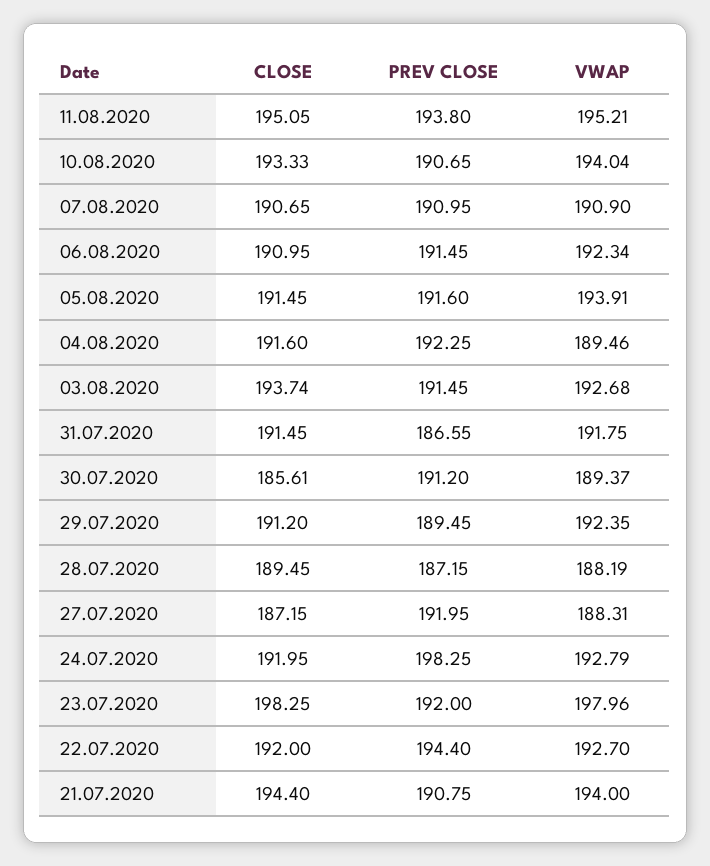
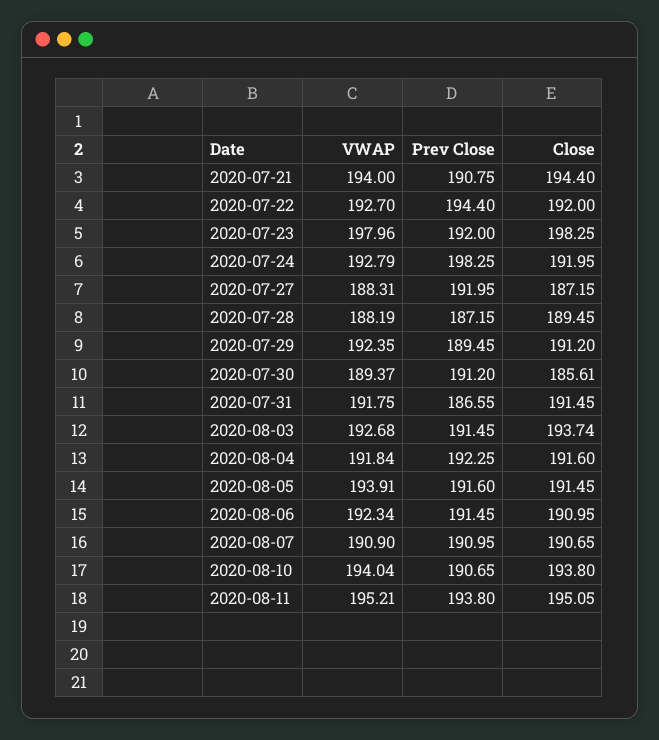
  {
    "CLOSE": {
      "11.08.2020": 195.05,
-     "10.08.2020": 193.33,
+     "10.08.2020": 193.8,
      "07.08.2020": 190.65,
      "06.08.2020": 190.95,
      "05.08.2020": 191.45,
      "04.08.2020": 191.6,
      "03.08.2020": 193.74,
      "31.07.2020": 191.45,
      "30.07.2020": 185.61,
      "29.07.2020": 191.2,
      "28.07.2020": 189.45,
      "27.07.2020": 187.15,
      "24.07.2020": 191.95,
      "23.07.2020": 198.25,
      "22.07.2020": 192,
      "21.07.2020": 194.4
    },
    "PREV CLOSE": {
      "11.08.2020": 193.8,
      "10.08.2020": 190.65,
      "07.08.2020": 190.95,
      "06.08.2020": 191.45,
      "05.08.2020": 191.6,
      "04.08.2020": 192.25,
      "03.08.2020": 191.45,
      "31.07.2020": 186.55,
      "30.07.2020": 191.2,
      "29.07.2020": 189.45,
      "28.07.2020": 187.15,
      "27.07.2020": 191.95,
      "24.07.2020": 198.25,
      "23.07.2020": 192,
      "22.07.2020": 194.4,
      "21.07.2020": 190.75
    },
    "VWAP": {
      "11.08.2020": 195.21,
      "10.08.2020": 194.04,
      "07.08.2020": 190.9,
      "06.08.2020": 192.34,
      "05.08.2020": 193.91,
-     "04.08.2020": 189.46,
+     "04.08.2020": 191.84,
      "03.08.2020": 192.68,
      "31.07.2020": 191.75,
      "30.07.2020": 189.37,
      "29.07.2020": 192.35,
      "28.07.2020": 188.19,
      "27.07.2020": 188.31,
      "24.07.2020": 192.79,
      "23.07.2020": 197.96,
      "22.07.2020": 192.7,
      "21.07.2020": 194
    }
  }

